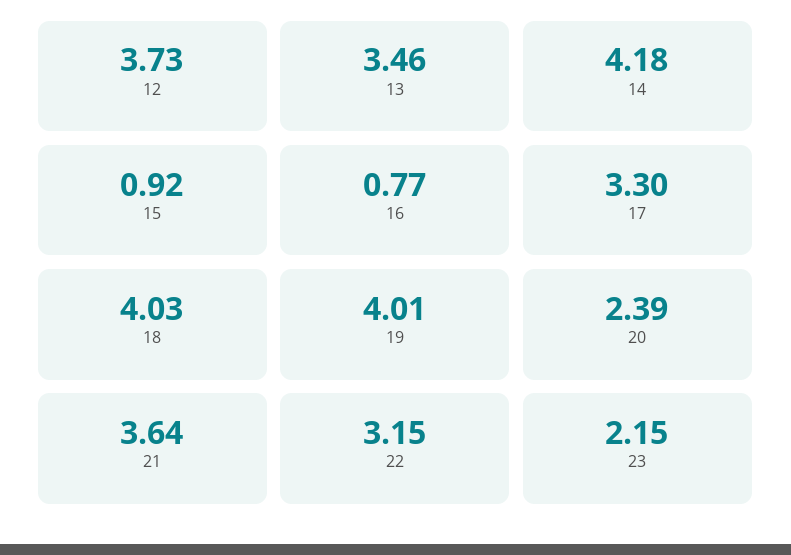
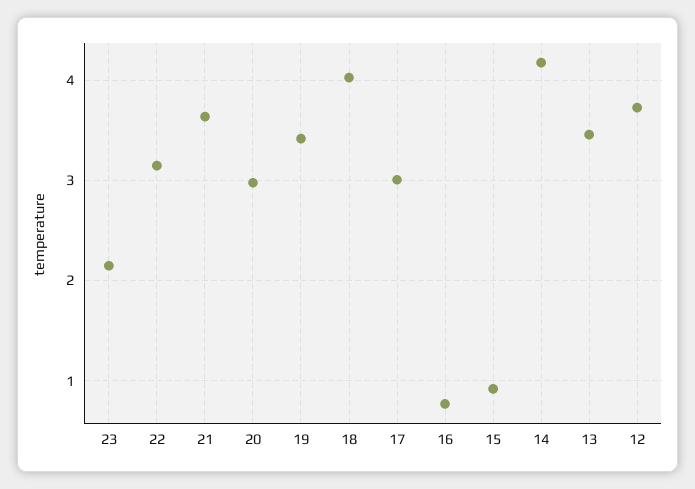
  {
    "12": 3.73,
    "13": 3.46,
    "14": 4.18,
    "15": 0.92,
    "16": 0.77,
-   "17": 3.3,
+   "17": 3,
    "18": 4.03,
-   "19": 4.01,
+   "19": 3.4,
-   "20": 2.39,
+   "20": 3,
    "21": 3.64,
    "22": 3.15,
    "23": 2.15
  }

